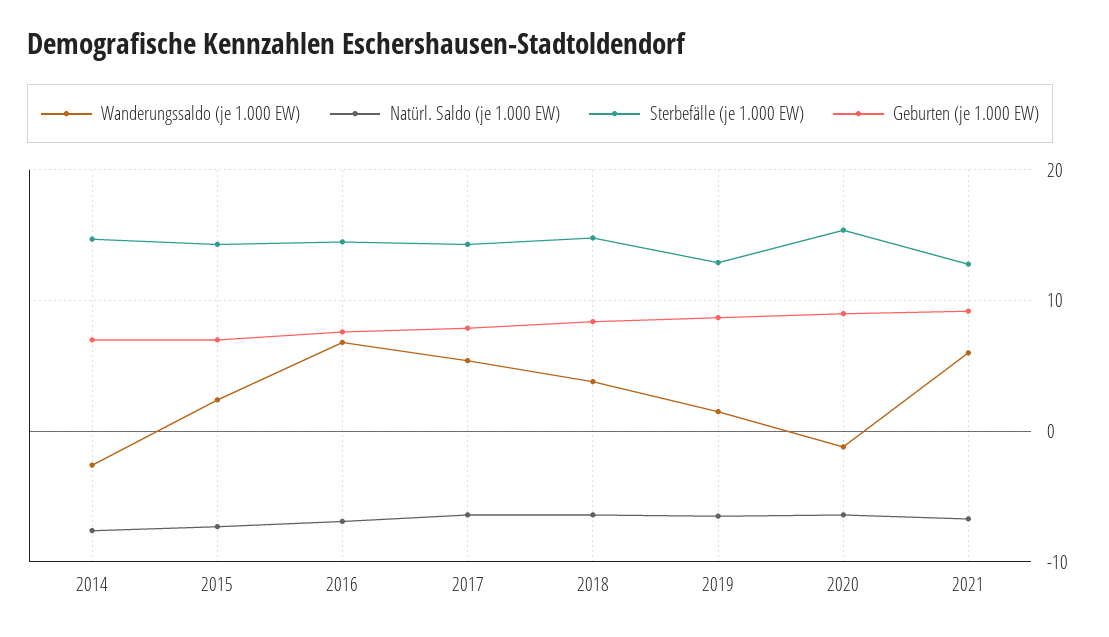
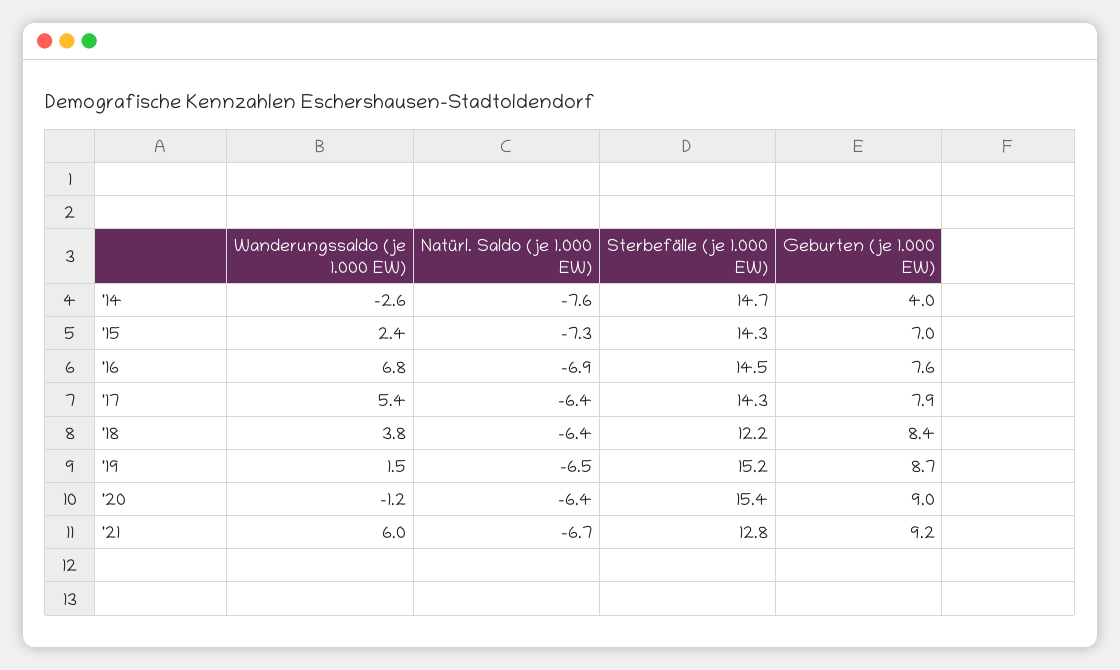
  {
    "Wanderungssaldo (je 1.000 EW)": {
      "2014": -2.6,
      "2015": 2.4,
      "2016": 6.8,
      "2017": 5.4,
      "2018": 3.8,
      "2019": 1.5,
      "2020": -1.2,
      "2021": 6
    },
    "Natürl. Saldo (je 1.000 EW)": {
      "2014": -7.6,
      "2015": -7.3,
      "2016": -6.9,
      "2017": -6.4,
      "2018": -6.4,
      "2019": -6.5,
      "2020": -6.4,
      "2021": -6.7
    },
    "Sterbefälle (je 1.000 EW)": {
      "2014": 14.7,
      "2015": 14.3,
      "2016": 14.5,
      "2017": 14.3,
-     "2018": 15,
+     "2018": 12.2,
-     "2019": 13,
+     "2019": 15.2,
      "2020": 15.4,
      "2021": 12.8
    },
    "Geburten (je 1.000 EW)": {
-     "2014": 7,
+     "2014": 4,
      "2015": 7,
      "2016": 7.6,
      "2017": 7.9,
      "2018": 8.4,
      "2019": 8.7,
      "2020": 9,
      "2021": 9.2
    }
  }

